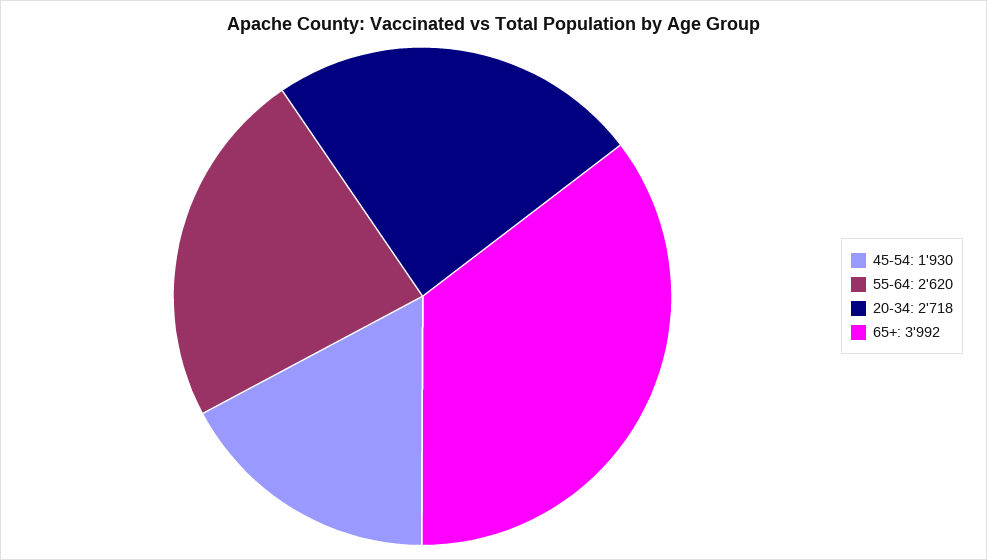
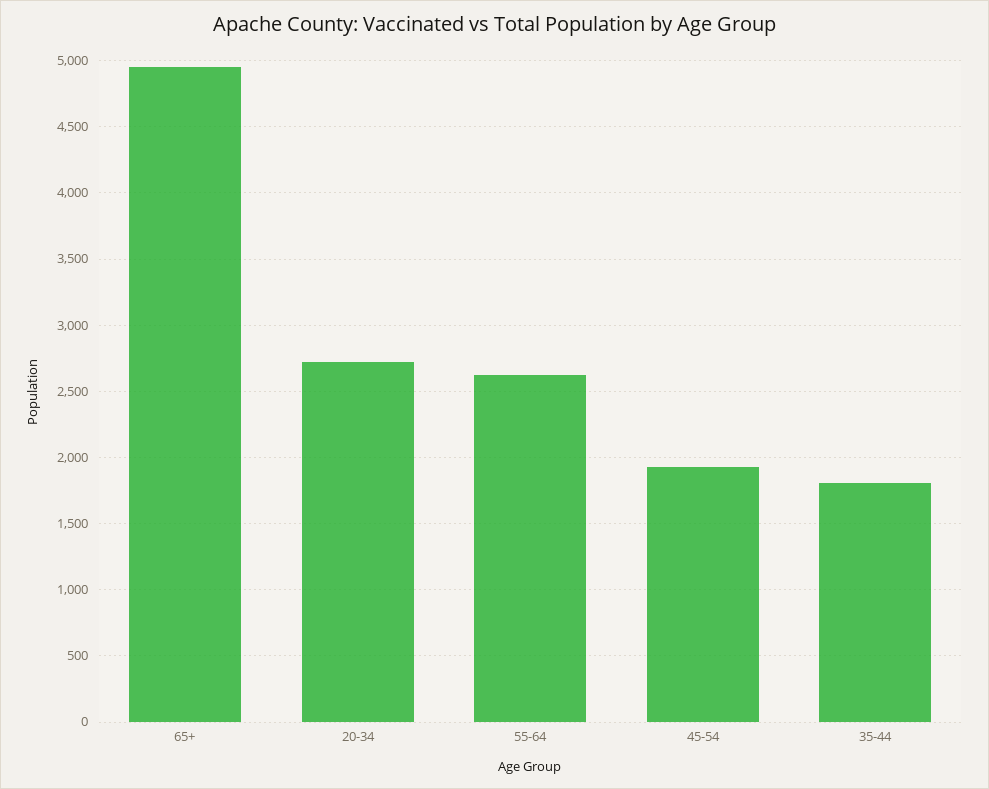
  {
    "45-54": 1930,
    "55-64": 2620,
    "20-34": 2718,
-   "65+": 3992
+   "65+": 4950,
+   "35-44": 1800
  }

